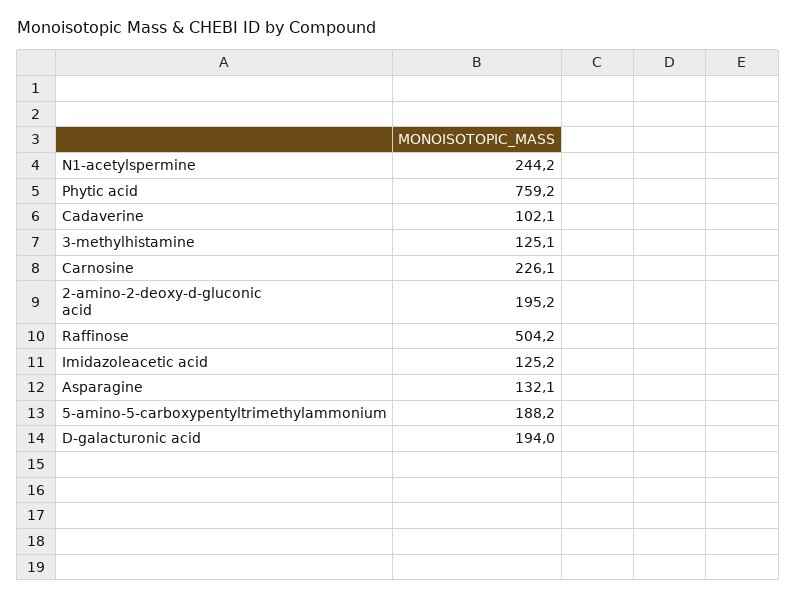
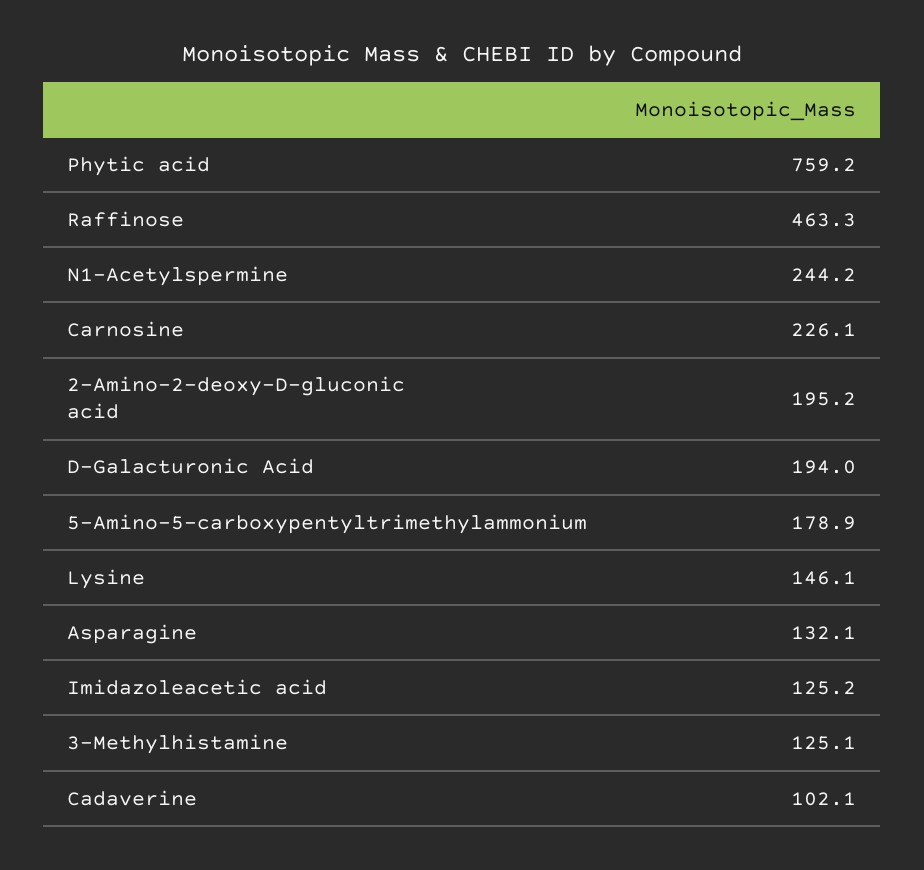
  {
    "N1-acetylspermine": 244.2,
    "Phytic acid": 759.2,
    "Cadaverine": 102.1,
    "3-methylhistamine": 125.1,
    "Carnosine": 226.1,
    "2-amino-2-deoxy-d-gluconic acid": 195.2,
-   "Raffinose": 504.2,
+   "Raffinose": 463.3,
    "Imidazoleacetic acid": 125.2,
    "Asparagine": 132.1,
-   "5-amino-5-carboxypentyltrimethylammonium": 188.2,
+   "5-amino-5-carboxypentyltrimethylammonium": 178.9,
-   "D-galacturonic acid": 194
+   "D-galacturonic acid": 194,
+   "Lysine": 146.1
  }

